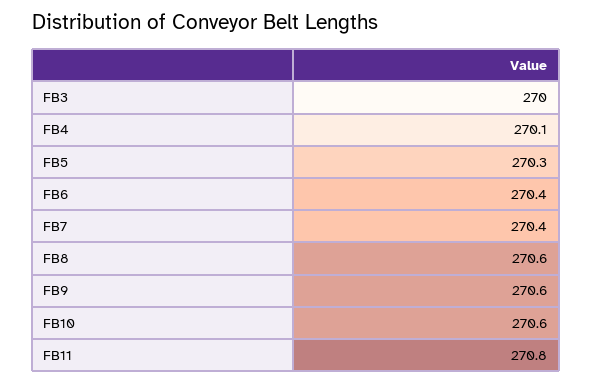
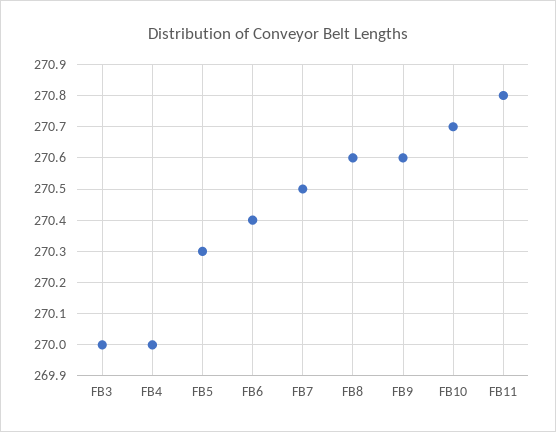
  {
    "FB3": 270,
-   "FB4": 270.1,
+   "FB4": 270,
    "FB5": 270.3,
    "FB6": 270.4,
-   "FB7": 270.4,
+   "FB7": 270.5,
    "FB8": 270.6,
    "FB9": 270.6,
-   "FB10": 270.6,
+   "FB10": 270.7,
    "FB11": 270.8
  }

